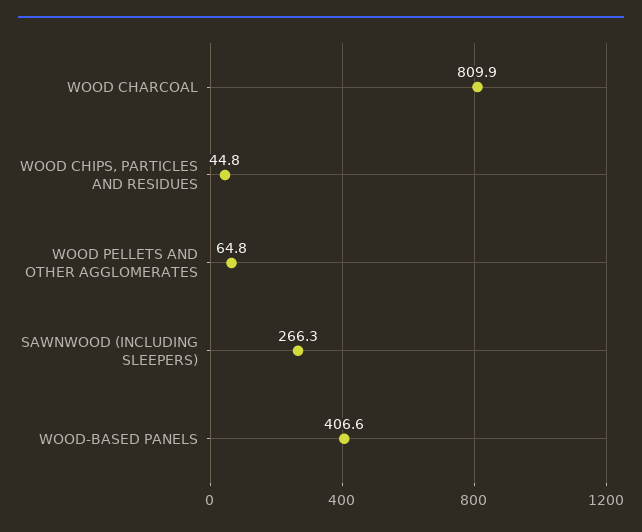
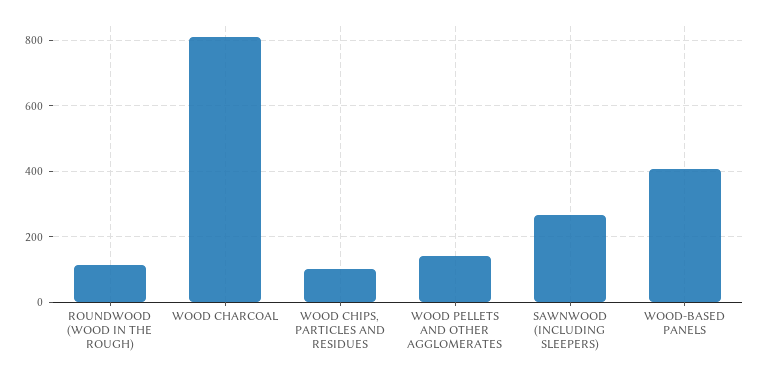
  {
    "WOOD CHARCOAL": 809.9,
-   "WOOD CHIPS, PARTICLES AND RESIDUES": 44.8,
+   "WOOD CHIPS, PARTICLES AND RESIDUES": 100,
-   "WOOD PELLETS AND OTHER AGGLOMERATES": 64.8,
+   "WOOD PELLETS AND OTHER AGGLOMERATES": 140,
    "SAWNWOOD (INCLUDING SLEEPERS)": 266.3,
-   "WOOD-BASED PANELS": 406.6
+   "WOOD-BASED PANELS": 406.6,
+   "ROUNDWOOD (WOOD IN THE ROUGH)": 120
  }

